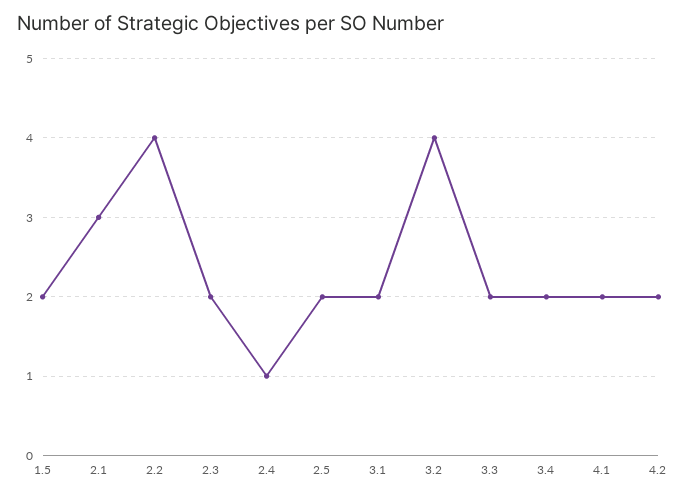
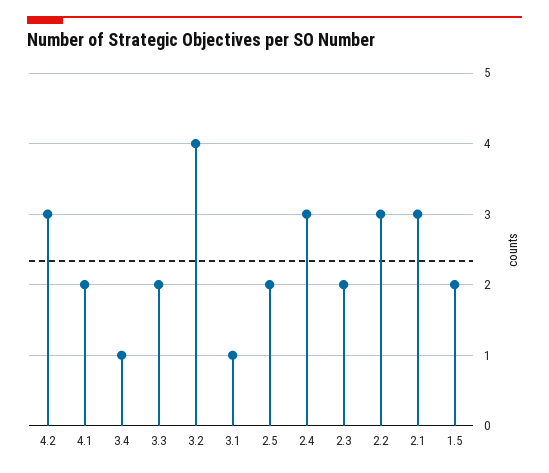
  {
    "1.5": 2,
    "2.1": 3,
-   "2.2": 4,
+   "2.2": 3,
    "2.3": 2,
-   "2.4": 1,
+   "2.4": 3,
    "2.5": 2,
-   "3.1": 2,
+   "3.1": 1,
    "3.2": 4,
    "3.3": 2,
-   "3.4": 2,
+   "3.4": 1,
    "4.1": 2,
-   "4.2": 2
+   "4.2": 3
  }

